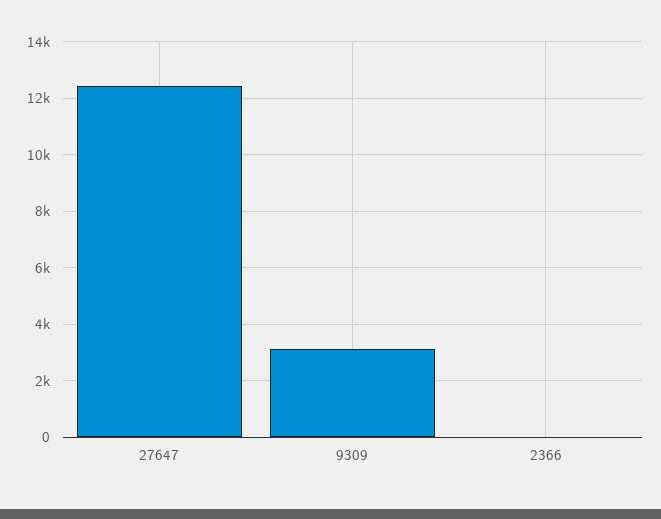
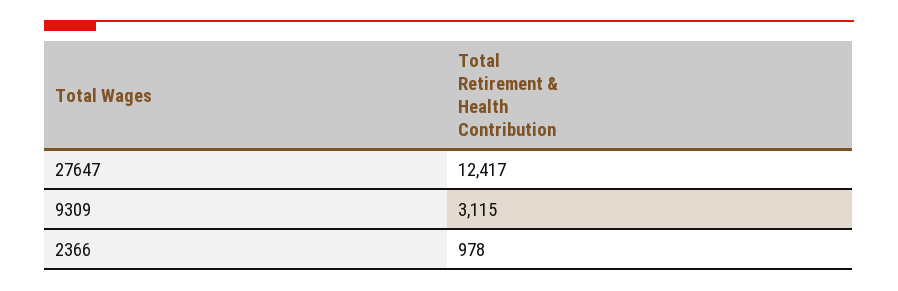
  {
    "27647": 12417,
    "9309": 3115,
-   "2366": 0
+   "2366": 978
  }

